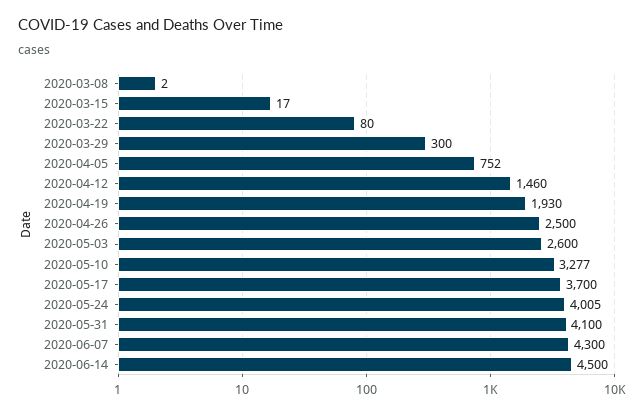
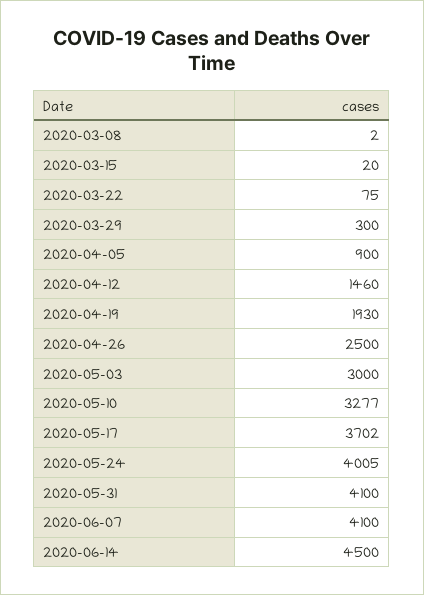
  {
    "2020-03-08": 2,
-   "2020-03-15": 17,
+   "2020-03-15": 20,
-   "2020-03-22": 80,
+   "2020-03-22": 75,
    "2020-03-29": 300,
-   "2020-04-05": 752,
+   "2020-04-05": 900,
    "2020-04-12": 1460,
    "2020-04-19": 1930,
    "2020-04-26": 2500,
-   "2020-05-03": 2600,
+   "2020-05-03": 3000,
    "2020-05-10": 3277,
-   "2020-05-17": 3700,
+   "2020-05-17": 3702,
    "2020-05-24": 4005,
    "2020-05-31": 4100,
-   "2020-06-07": 4300,
+   "2020-06-07": 4100,
    "2020-06-14": 4500
  }

